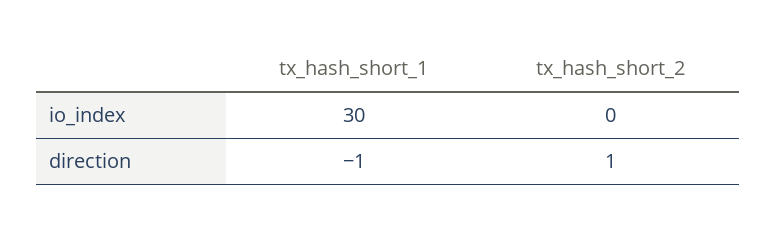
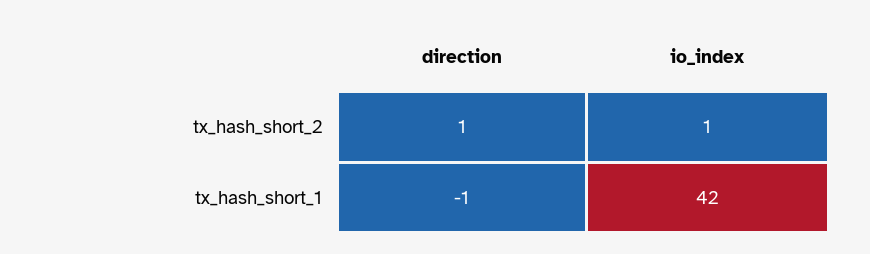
  {
    "tx_hash_short_1": {
-     "io_index": 30,
+     "io_index": 42,
      "direction": -1
    },
    "tx_hash_short_2": {
-     "io_index": 0,
+     "io_index": 1,
      "direction": 1
    }
  }

